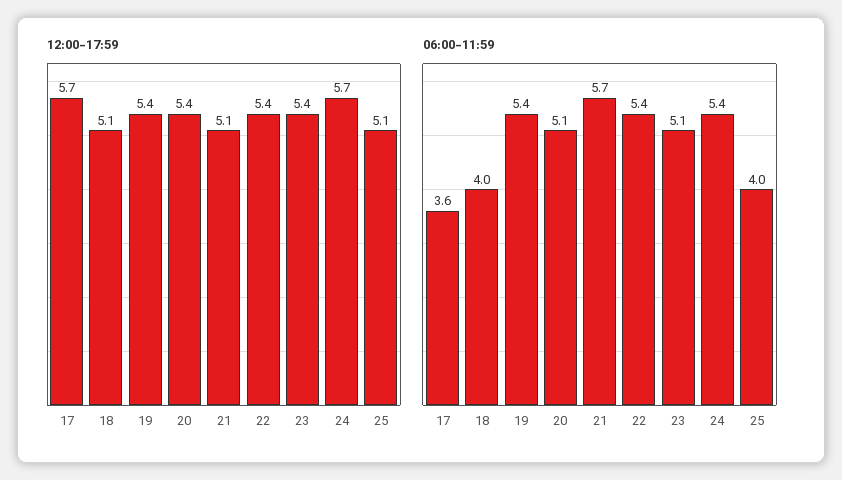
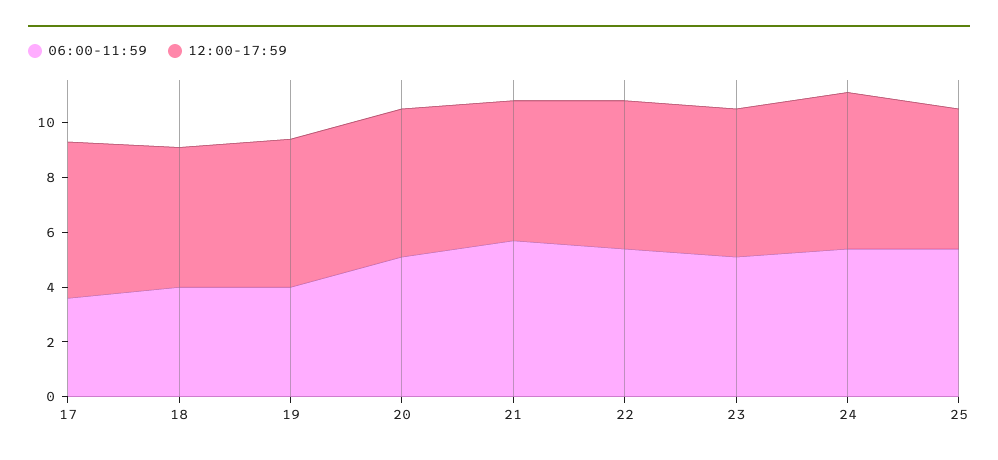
  {
    "12:00-17:59": {
      "17": 5.7,
      "18": 5.1,
      "19": 5.4,
      "20": 5.4,
      "21": 5.1,
      "22": 5.4,
      "23": 5.4,
      "24": 5.7,
      "25": 5.1
    },
    "06:00-11:59": {
      "17": 3.6,
      "18": 4,
-     "19": 5.4,
+     "19": 4,
      "20": 5.1,
      "21": 5.7,
      "22": 5.4,
      "23": 5.1,
      "24": 5.4,
-     "25": 4
+     "25": 5.5
    }
  }

